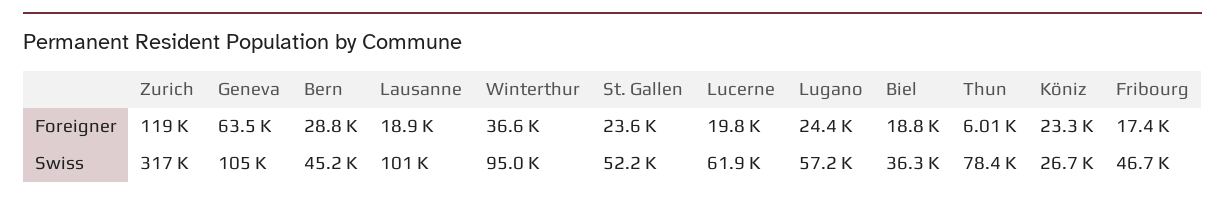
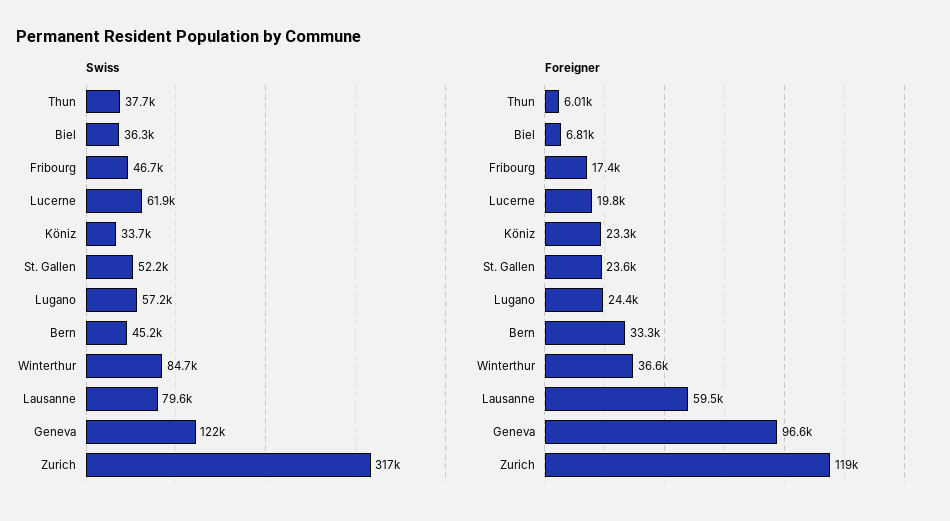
  {
    "Foreigner": {
      "Zurich": 119000,
-     "Geneva": 63500,
+     "Geneva": 96600,
-     "Bern": 28800,
+     "Bern": 33300,
-     "Lausanne": 18900,
+     "Lausanne": 59500,
      "Winterthur": 36600,
      "St. Gallen": 23600,
      "Lucerne": 19800,
      "Lugano": 24400,
-     "Biel": 18800,
+     "Biel": 6810,
      "Thun": 6010,
      "Köniz": 23300,
      "Fribourg": 17400
    },
    "Swiss": {
      "Zurich": 317000,
-     "Geneva": 105000,
+     "Geneva": 122000,
      "Bern": 45200,
-     "Lausanne": 101000,
+     "Lausanne": 79600,
-     "Winterthur": 95000,
+     "Winterthur": 84700,
      "St. Gallen": 52200,
      "Lucerne": 61900,
      "Lugano": 57200,
      "Biel": 36300,
-     "Thun": 78400,
+     "Thun": 37700,
-     "Köniz": 26700,
+     "Köniz": 33700,
      "Fribourg": 46700
    }
  }

